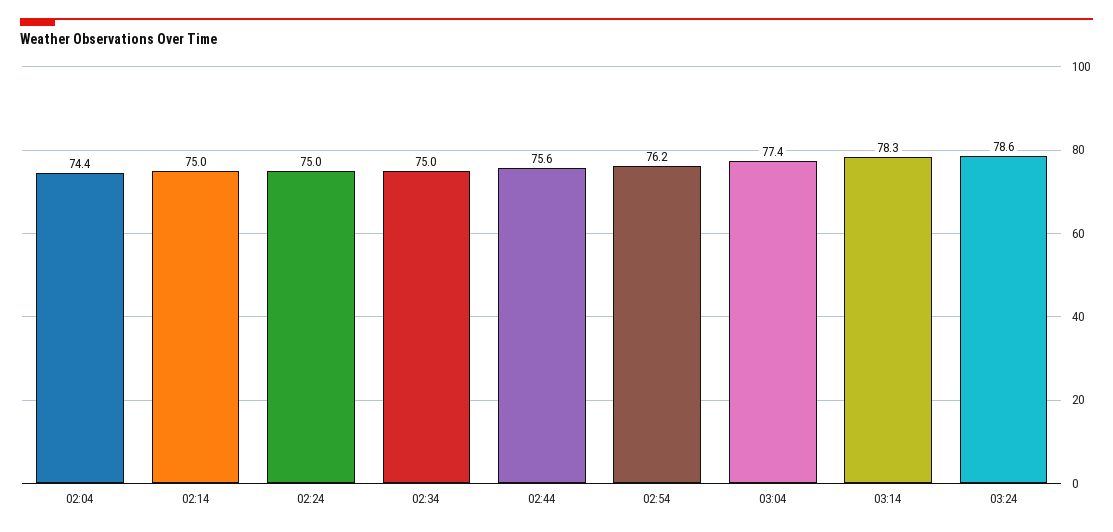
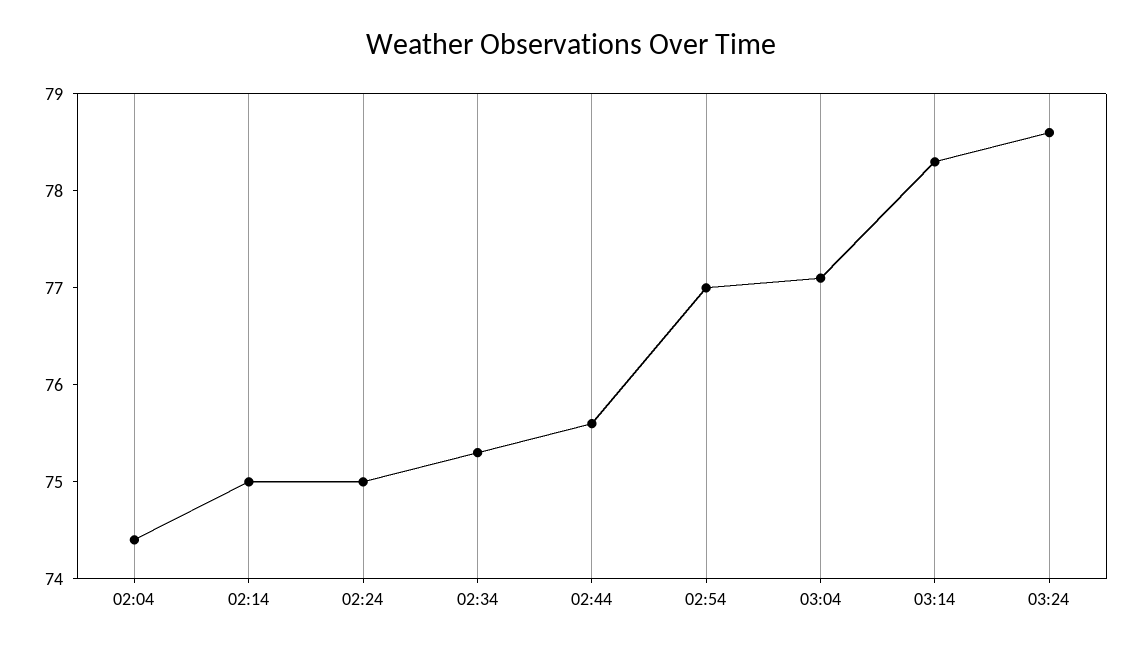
  {
    "02:04": 74.4,
    "02:14": 75,
    "02:24": 75,
-   "02:34": 75,
+   "02:34": 75.3,
    "02:44": 75.6,
-   "02:54": 76.2,
+   "02:54": 77,
-   "03:04": 77.4,
+   "03:04": 77.1,
    "03:14": 78.3,
    "03:24": 78.6
  }

